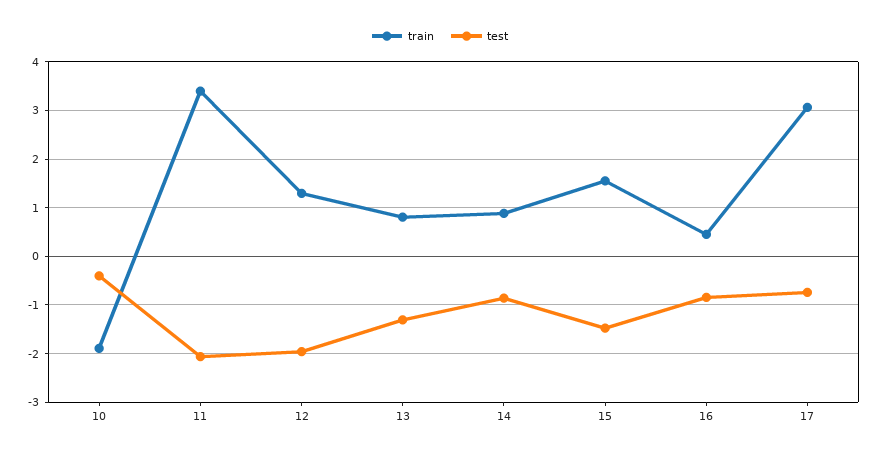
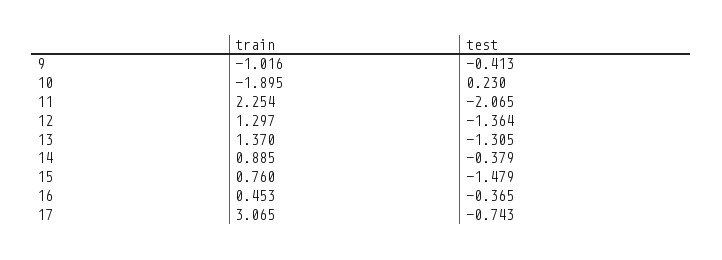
  {
    "train": {
      "10": -1.895,
-     "11": 3.4,
+     "11": 2.254,
      "12": 1.297,
-     "13": 0.8,
+     "13": 1.37,
      "14": 0.885,
-     "15": 1.6,
+     "15": 0.76,
      "16": 0.453,
-     "17": 3.065
+     "17": 3.065,
+     "9": -1.016
    },
    "test": {
-     "10": -0.4,
+     "10": 0.23,
      "11": -2.065,
-     "12": -2,
+     "12": -1.364,
      "13": -1.305,
-     "14": -0.8,
+     "14": -0.379,
      "15": -1.479,
-     "16": -0.8,
+     "16": -0.365,
-     "17": -0.743
+     "17": -0.743,
+     "9": -0.413
    }
  }

